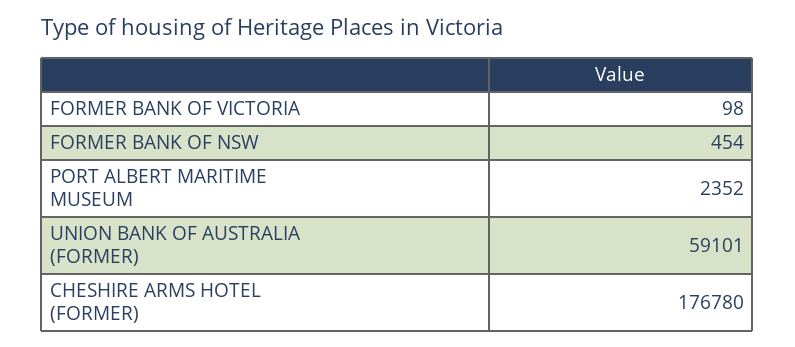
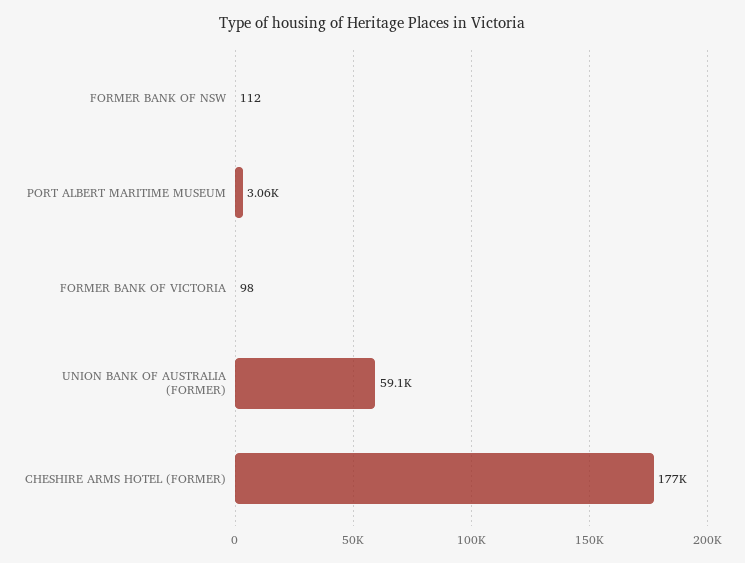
  {
    "FORMER BANK OF VICTORIA": 98,
-   "FORMER BANK OF NSW": 454,
+   "FORMER BANK OF NSW": 112,
-   "PORT ALBERT MARITIME MUSEUM": 2352,
+   "PORT ALBERT MARITIME MUSEUM": 3060,
    "UNION BANK OF AUSTRALIA (FORMER)": 59101,
    "CHESHIRE ARMS HOTEL (FORMER)": 176780
  }

